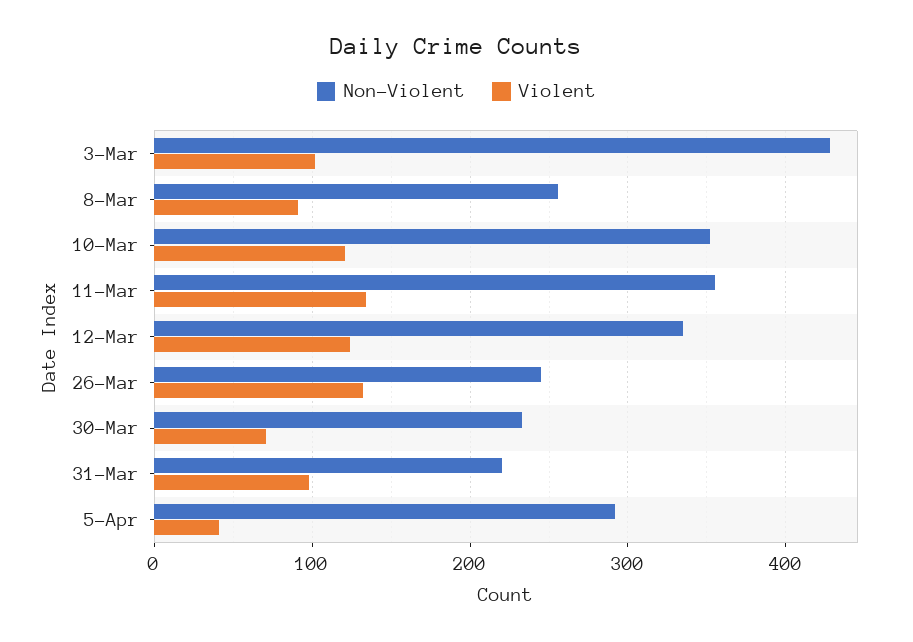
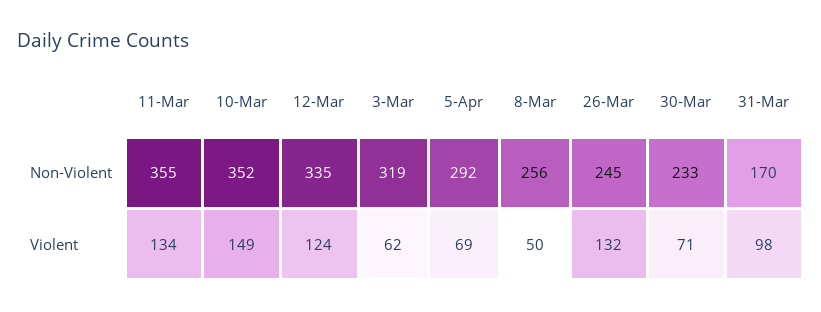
  {
    "Non-Violent": {
-     "3-Mar": 430,
+     "3-Mar": 319,
      "8-Mar": 256,
      "10-Mar": 352,
      "11-Mar": 355,
      "12-Mar": 335,
      "26-Mar": 245,
      "30-Mar": 233,
-     "31-Mar": 220,
+     "31-Mar": 170,
      "5-Apr": 292
    },
    "Violent": {
-     "3-Mar": 100,
+     "3-Mar": 62,
-     "8-Mar": 90,
+     "8-Mar": 50,
-     "10-Mar": 120,
+     "10-Mar": 149,
      "11-Mar": 134,
      "12-Mar": 124,
      "26-Mar": 132,
      "30-Mar": 71,
      "31-Mar": 98,
-     "5-Apr": 40
+     "5-Apr": 69
    }
  }

